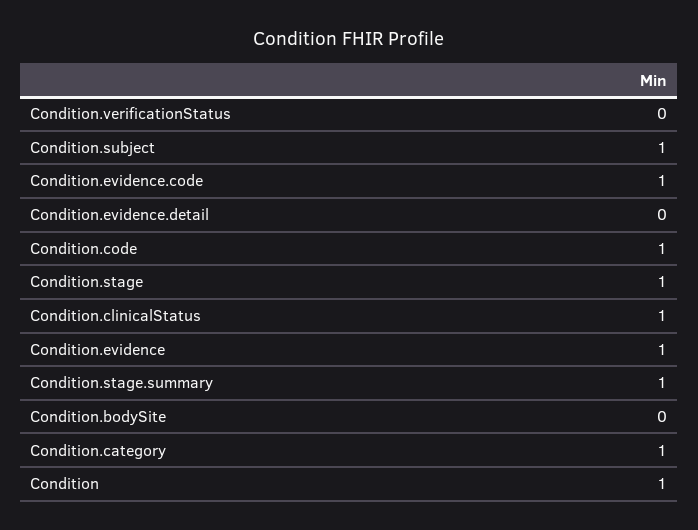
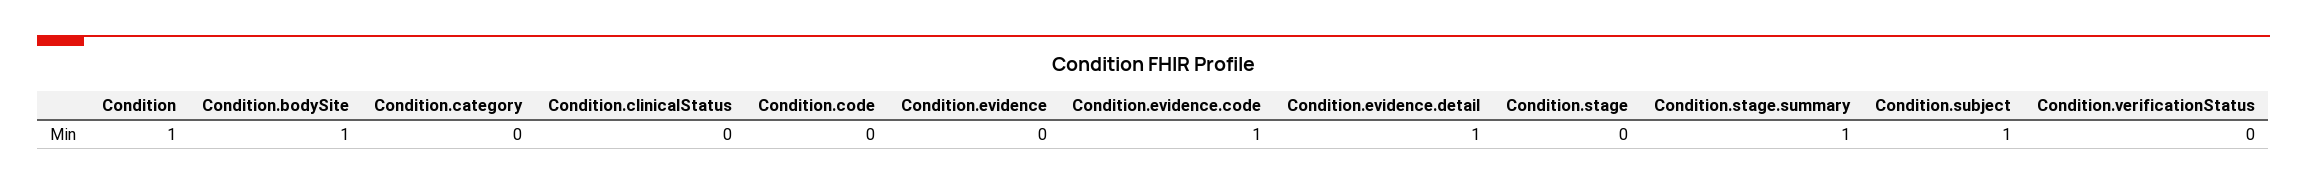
  {
    "Condition.verificationStatus": 0,
    "Condition.subject": 1,
    "Condition.evidence.code": 1,
-   "Condition.evidence.detail": 0,
+   "Condition.evidence.detail": 1,
-   "Condition.code": 1,
+   "Condition.code": 0,
-   "Condition.stage": 1,
+   "Condition.stage": 0,
-   "Condition.clinicalStatus": 1,
+   "Condition.clinicalStatus": 0,
-   "Condition.evidence": 1,
+   "Condition.evidence": 0,
    "Condition.stage.summary": 1,
-   "Condition.bodySite": 0,
+   "Condition.bodySite": 1,
-   "Condition.category": 1,
+   "Condition.category": 0,
    "Condition": 1
  }

